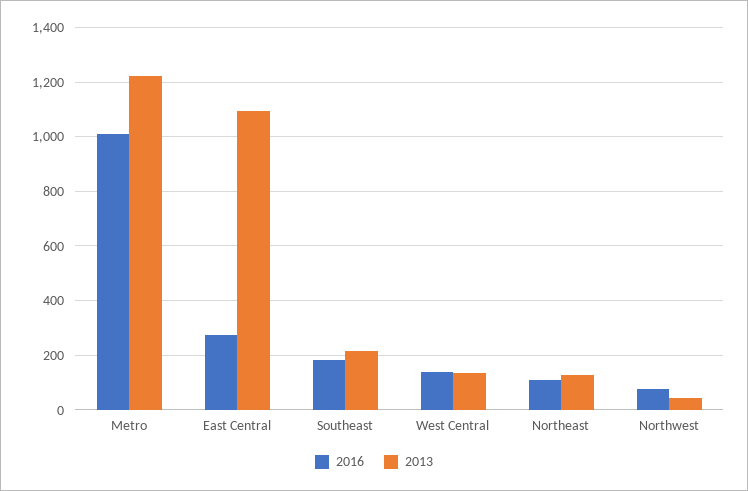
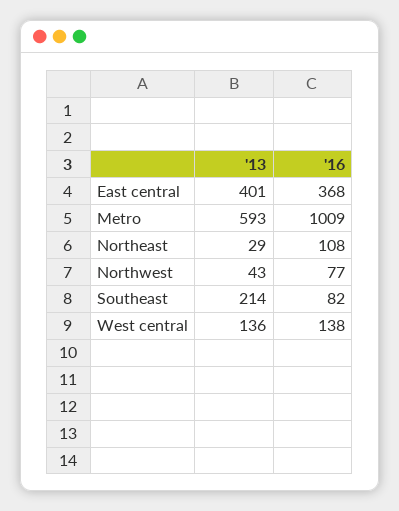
  {
    "2016": {
      "Metro": 1009,
-     "East Central": 275,
+     "East Central": 368,
-     "Southeast": 175,
+     "Southeast": 82,
      "West Central": 138,
      "Northeast": 108,
      "Northwest": 77
    },
    "2013": {
-     "Metro": 1225,
+     "Metro": 593,
-     "East Central": 1100,
+     "East Central": 401,
      "Southeast": 214,
      "West Central": 136,
-     "Northeast": 125,
+     "Northeast": 29,
      "Northwest": 43
    }
  }

